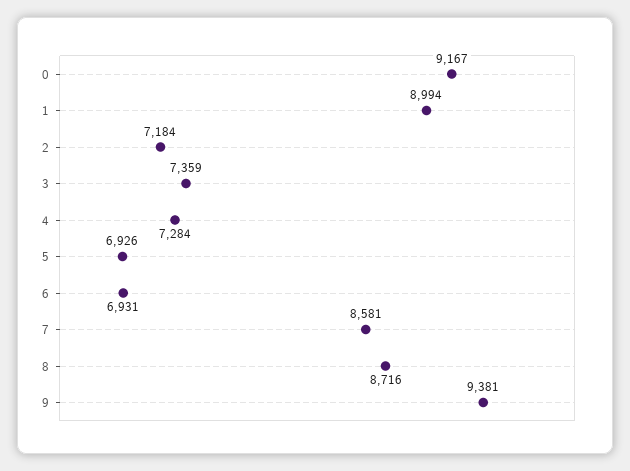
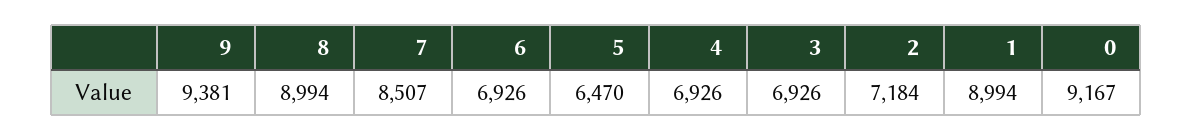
  {
    "0": 9167,
    "1": 8994,
    "2": 7184,
-   "3": 7359,
+   "3": 6926,
-   "4": 7284,
+   "4": 6926,
-   "5": 6926,
+   "5": 6470,
-   "6": 6931,
+   "6": 6926,
-   "7": 8581,
+   "7": 8507,
-   "8": 8716,
+   "8": 8994,
    "9": 9381
  }

